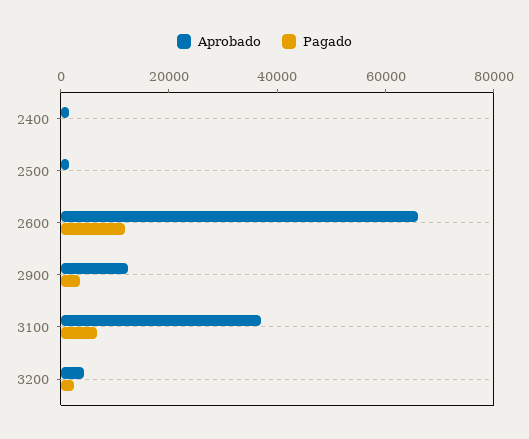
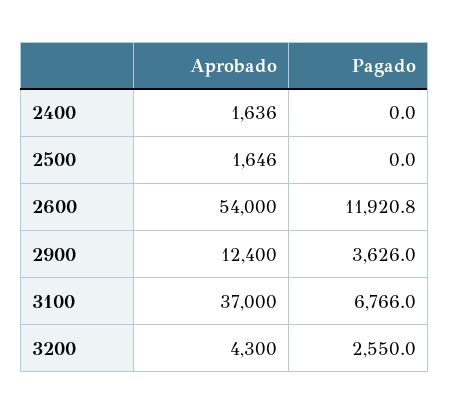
  {
    "Aprobado": {
      "2400": 1636,
      "2500": 1646,
-     "2600": 65000,
+     "2600": 54000,
      "2900": 12400,
      "3100": 37000,
      "3200": 4300
    },
    "Pagado": {
      "2400": 0,
      "2500": 0,
      "2600": 11920.8,
      "2900": 3626,
      "3100": 6766,
      "3200": 2550
    }
  }

